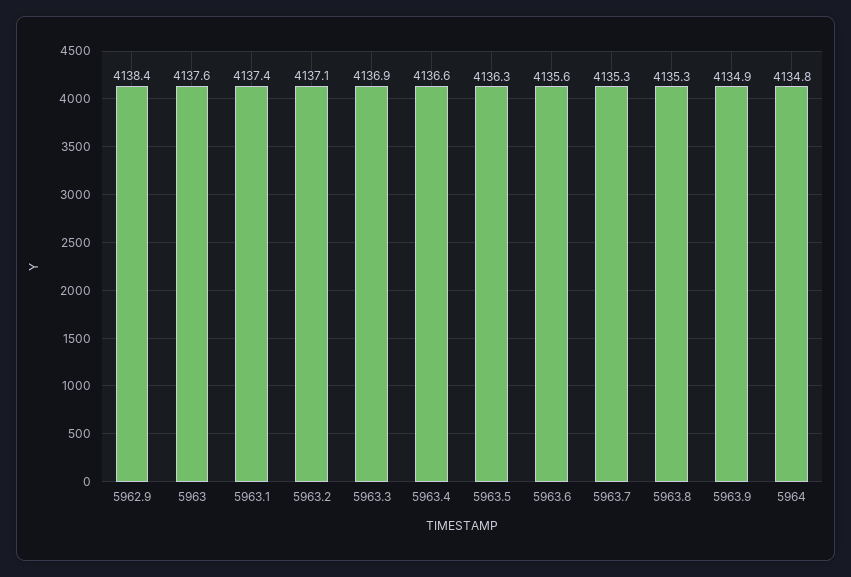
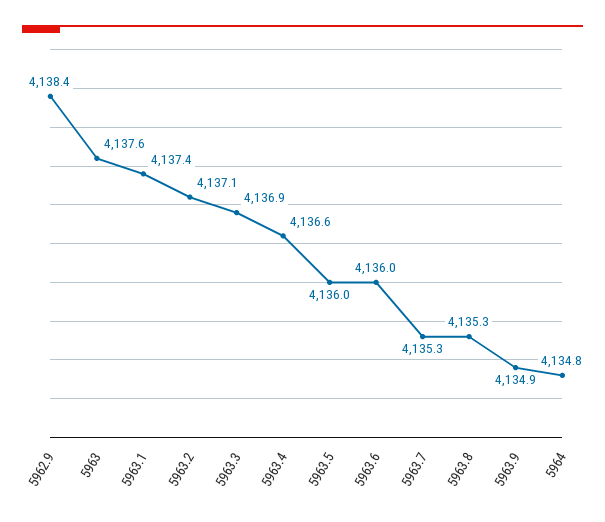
  {
    "5962.9": 4138.4,
    "5963": 4137.6,
    "5963.1": 4137.4,
    "5963.2": 4137.1,
    "5963.3": 4136.9,
    "5963.4": 4136.6,
-   "5963.5": 4136.3,
+   "5963.5": 4136,
-   "5963.6": 4135.6,
+   "5963.6": 4136,
    "5963.7": 4135.3,
    "5963.8": 4135.3,
    "5963.9": 4134.9,
    "5964": 4134.8
  }

